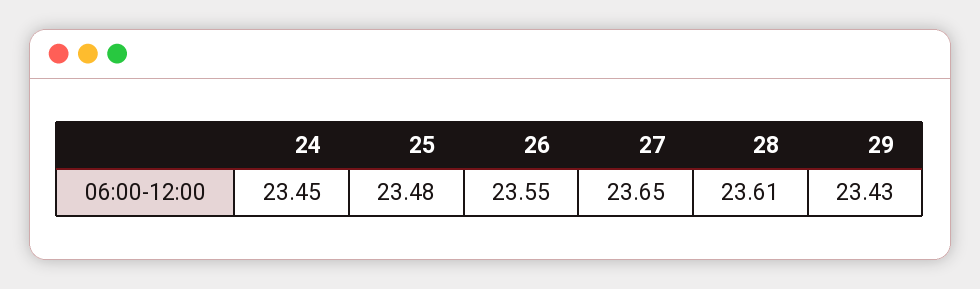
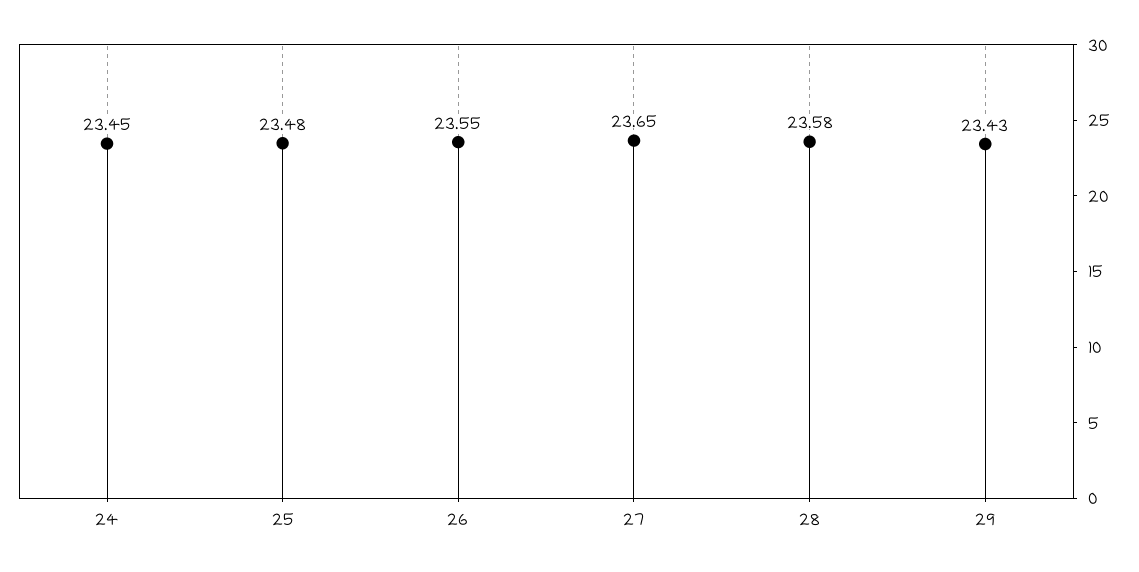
  {
    "24": 23.45,
    "25": 23.48,
    "26": 23.55,
    "27": 23.65,
-   "28": 23.61,
+   "28": 23.58,
    "29": 23.43
  }

